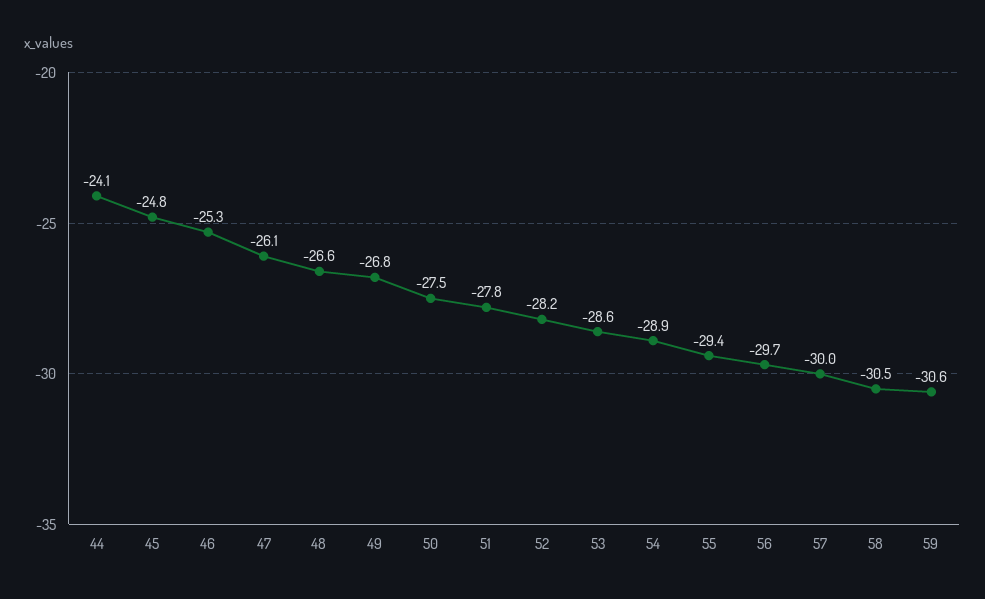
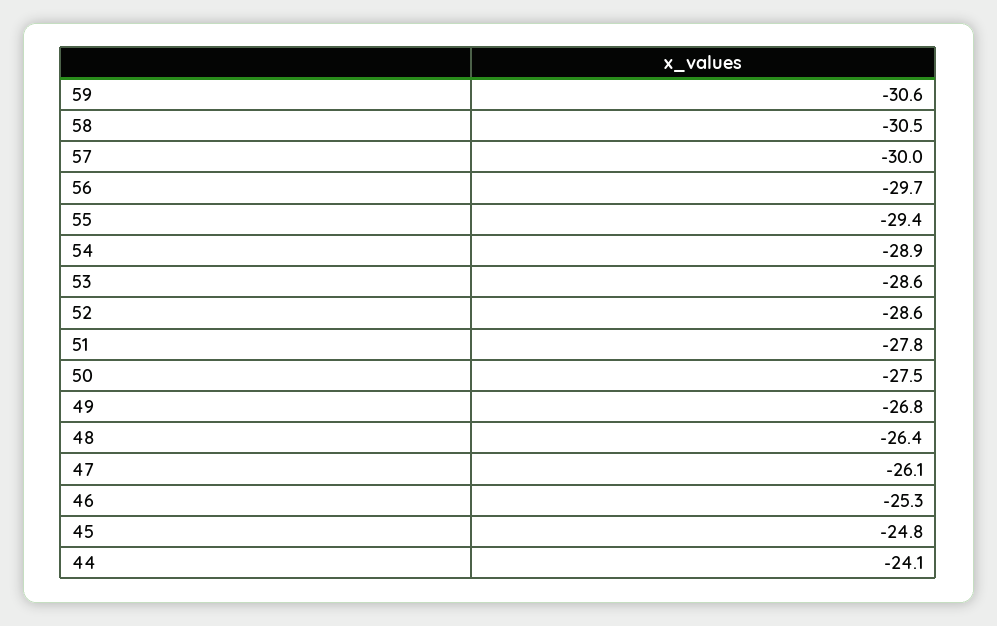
  {
    "44": -24.1,
    "45": -24.8,
    "46": -25.3,
    "47": -26.1,
-   "48": -26.6,
+   "48": -26.4,
    "49": -26.8,
    "50": -27.5,
    "51": -27.8,
-   "52": -28.2,
+   "52": -28.6,
    "53": -28.6,
    "54": -28.9,
    "55": -29.4,
    "56": -29.7,
    "57": -30,
    "58": -30.5,
    "59": -30.6
  }

